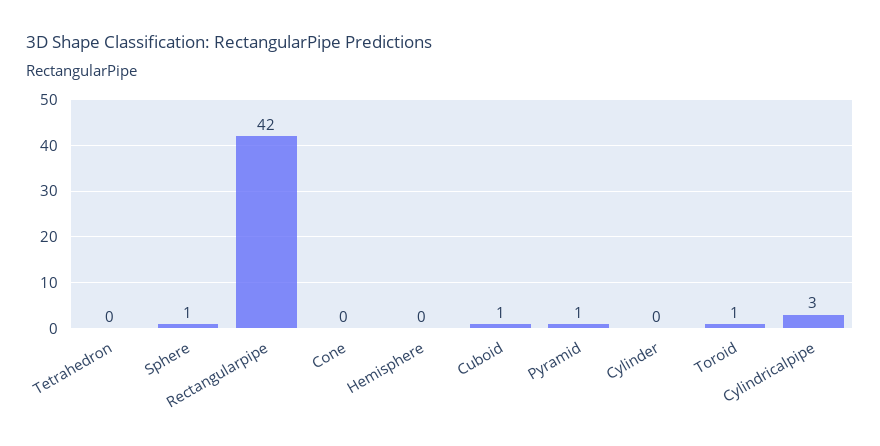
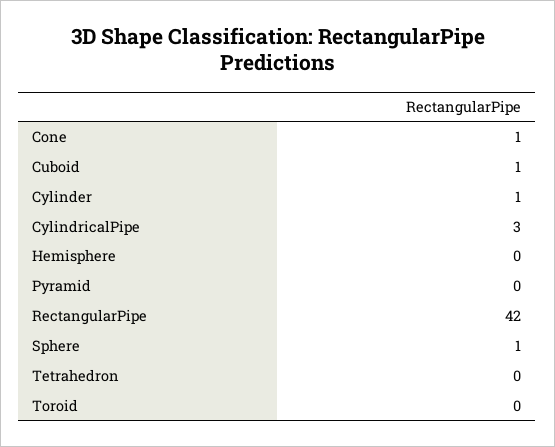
  {
    "Tetrahedron": 0,
    "Sphere": 1,
    "Rectangularpipe": 42,
-   "Cone": 0,
+   "Cone": 1,
    "Hemisphere": 0,
    "Cuboid": 1,
-   "Pyramid": 1,
+   "Pyramid": 0,
-   "Cylinder": 0,
+   "Cylinder": 1,
-   "Toroid": 1,
+   "Toroid": 0,
    "Cylindricalpipe": 3
  }

